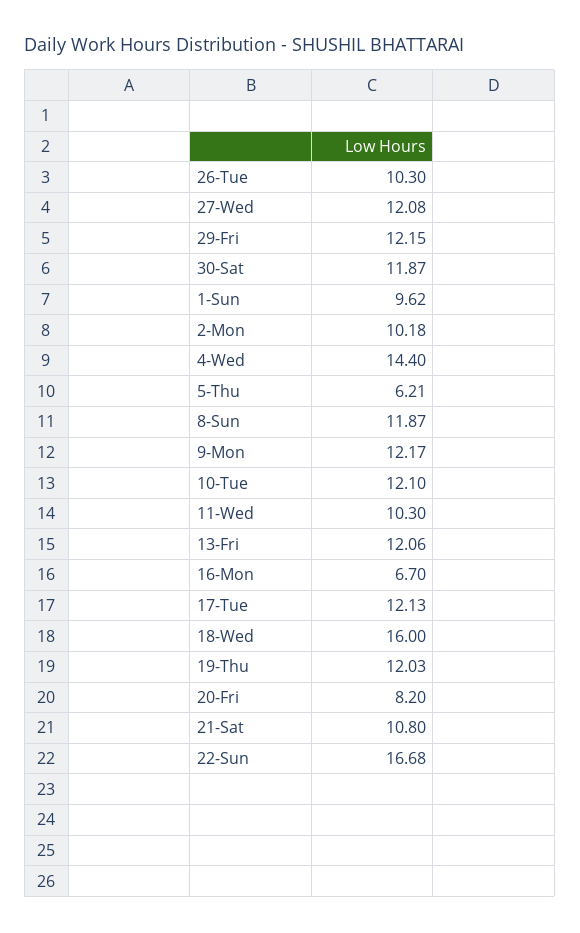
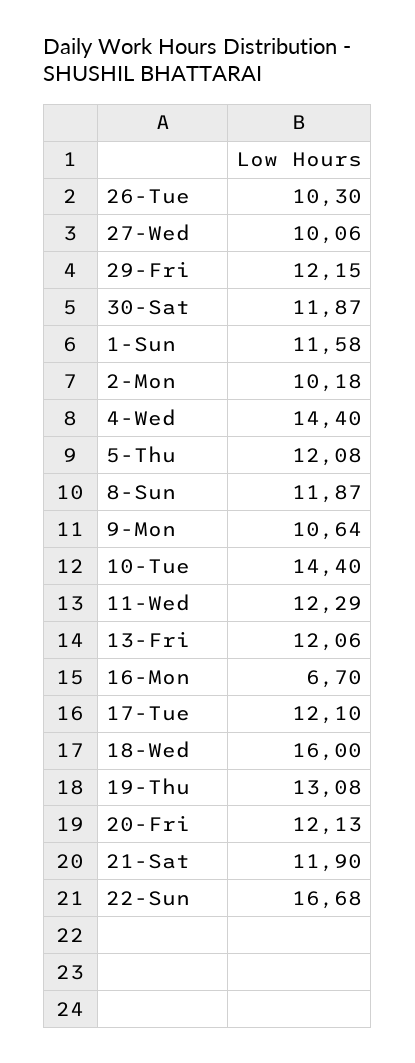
  {
    "26-Tue": 10.3,
-   "27-Wed": 12.08,
+   "27-Wed": 10.06,
    "29-Fri": 12.15,
    "30-Sat": 11.87,
-   "1-Sun": 9.62,
+   "1-Sun": 11.58,
    "2-Mon": 10.18,
    "4-Wed": 14.4,
-   "5-Thu": 6.21,
+   "5-Thu": 12.08,
    "8-Sun": 11.87,
-   "9-Mon": 12.17,
+   "9-Mon": 10.64,
-   "10-Tue": 12.1,
+   "10-Tue": 14.4,
-   "11-Wed": 10.3,
+   "11-Wed": 12.29,
    "13-Fri": 12.06,
    "16-Mon": 6.7,
-   "17-Tue": 12.13,
+   "17-Tue": 12.1,
    "18-Wed": 16,
-   "19-Thu": 12.03,
+   "19-Thu": 13.08,
-   "20-Fri": 8.2,
+   "20-Fri": 12.13,
-   "21-Sat": 10.8,
+   "21-Sat": 11.9,
    "22-Sun": 16.68
  }

